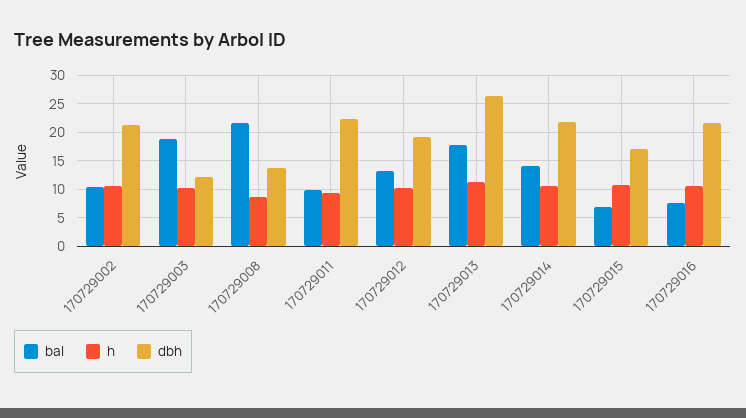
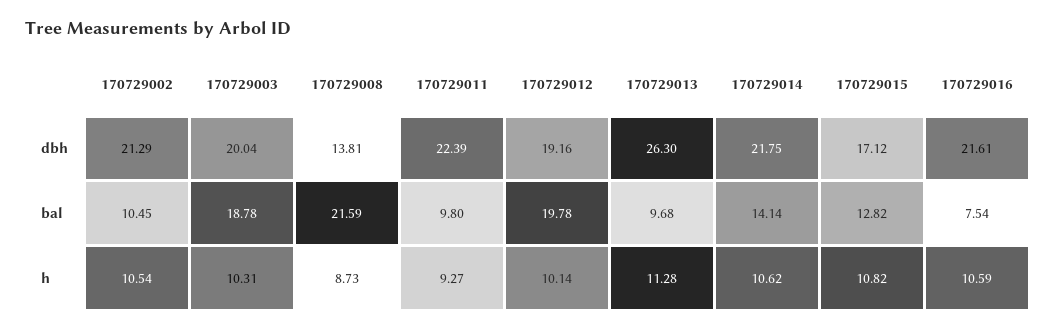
  {
    "bal": {
      "170729002": 10.45,
      "170729003": 18.78,
      "170729008": 21.59,
      "170729011": 9.8,
-     "170729012": 12.5,
+     "170729012": 19.78,
-     "170729013": 17.5,
+     "170729013": 9.68,
      "170729014": 14.14,
-     "170729015": 7.5,
+     "170729015": 12.82,
      "170729016": 7.54
    },
    "h": {
      "170729002": 10.54,
      "170729003": 10.31,
      "170729008": 8.73,
      "170729011": 9.27,
      "170729012": 10.14,
      "170729013": 11.28,
      "170729014": 10.62,
      "170729015": 10.82,
      "170729016": 10.59
    },
    "dbh": {
      "170729002": 21.29,
-     "170729003": 12.5,
+     "170729003": 20.04,
      "170729008": 13.81,
      "170729011": 22.39,
      "170729012": 19.16,
      "170729013": 26.3,
      "170729014": 21.75,
      "170729015": 17.12,
      "170729016": 21.61
    }
  }

